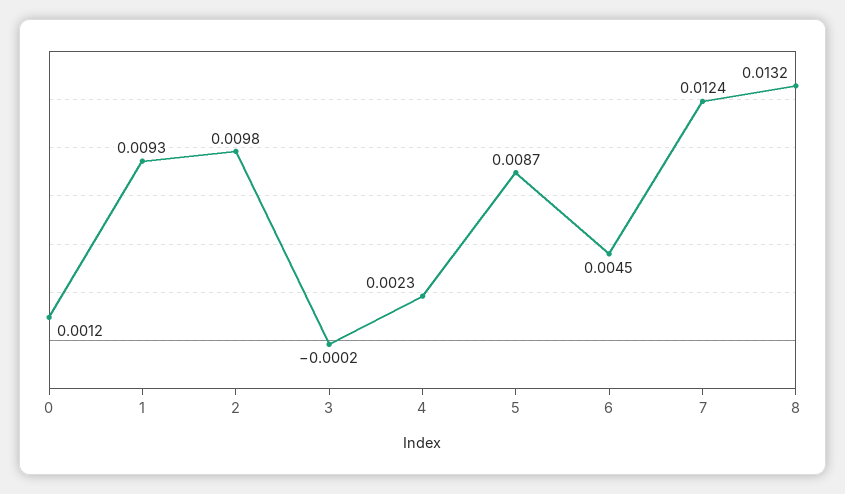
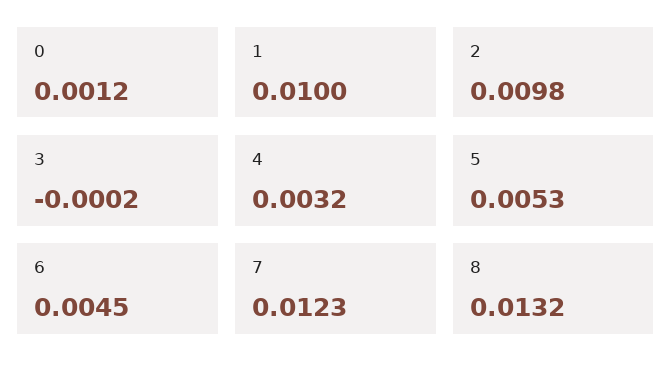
  {
    "0": 0.0012,
-   "1": 0.0093,
+   "1": 0.01,
    "2": 0.0098,
    "3": -0.0002,
-   "4": 0.0023,
+   "4": 0.0032,
-   "5": 0.0087,
+   "5": 0.0053,
    "6": 0.0045,
-   "7": 0.0124,
+   "7": 0.0123,
    "8": 0.0132
  }

